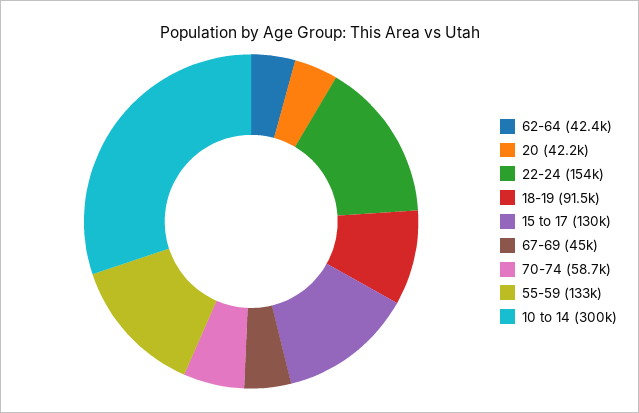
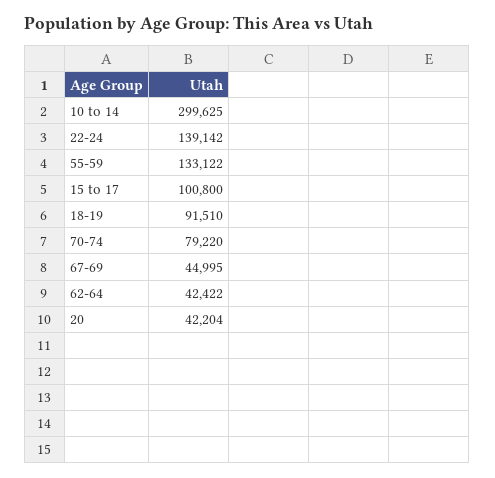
  {
    "62-64": 42422,
    "20": 42204,
-   "22-24": 154000,
+   "22-24": 139142,
    "18-19": 91510,
-   "15 to 17": 130000,
+   "15 to 17": 100800,
    "67-69": 44995,
-   "70-74": 58700,
+   "70-74": 79220,
    "55-59": 133122,
    "10 to 14": 299625
  }

